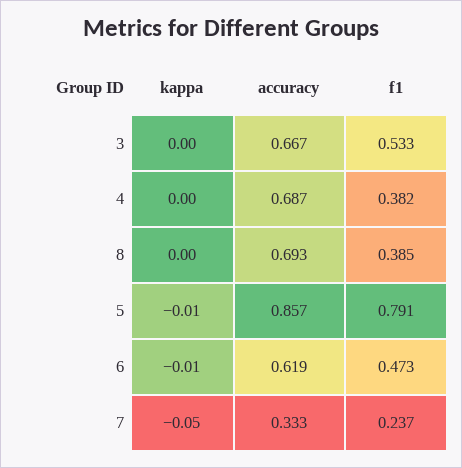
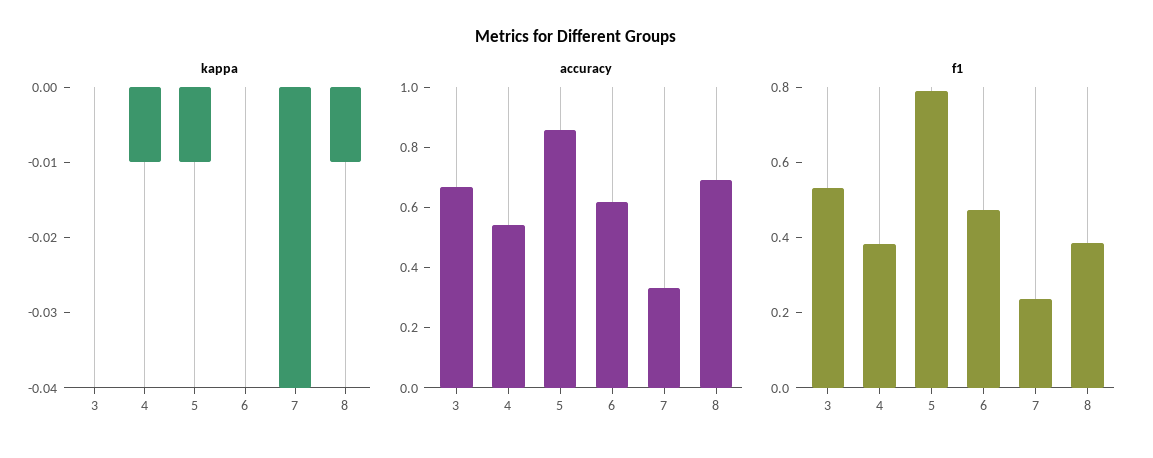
  {
    "kappa": {
      "3": 0,
-     "4": 0,
+     "4": -0.01,
-     "8": 0,
+     "8": -0.01,
      "5": -0.01,
-     "6": -0.01,
+     "6": 0,
-     "7": -0.05
+     "7": -0.04
    },
    "accuracy": {
      "3": 0.667,
-     "4": 0.687,
+     "4": 0.55,
      "8": 0.693,
      "5": 0.857,
      "6": 0.619,
      "7": 0.333
    },
    "f1": {
      "3": 0.533,
      "4": 0.382,
      "8": 0.385,
      "5": 0.791,
      "6": 0.473,
      "7": 0.237
    }
  }

